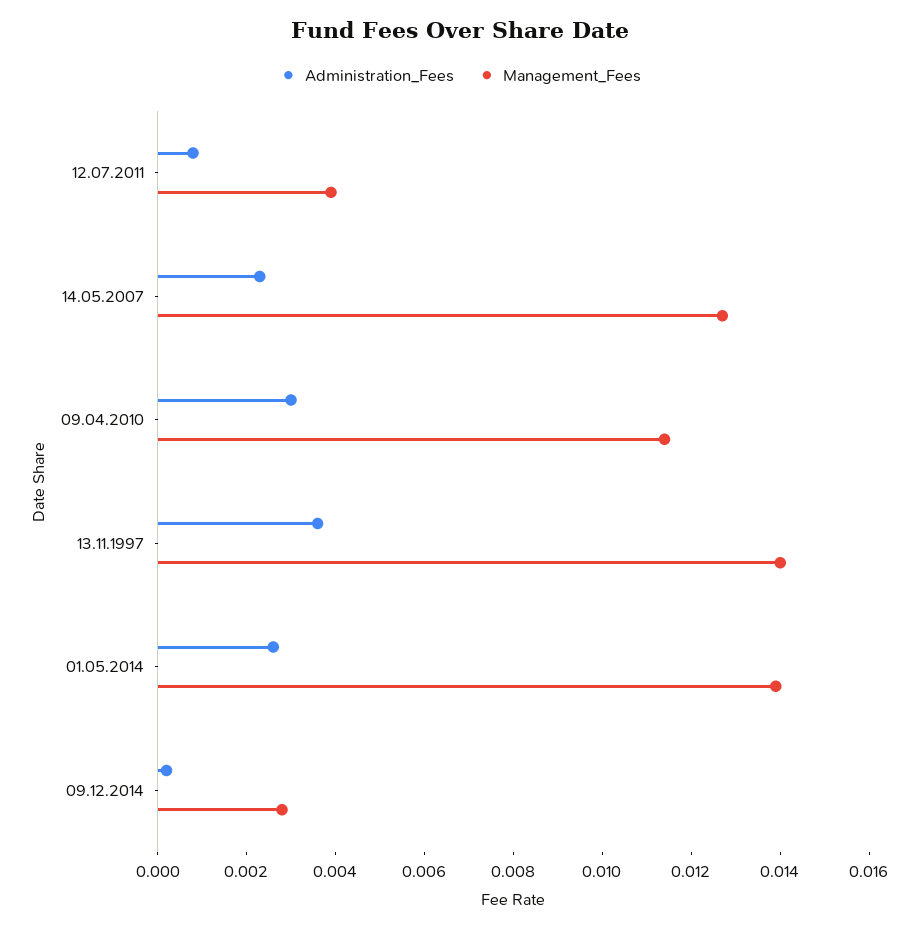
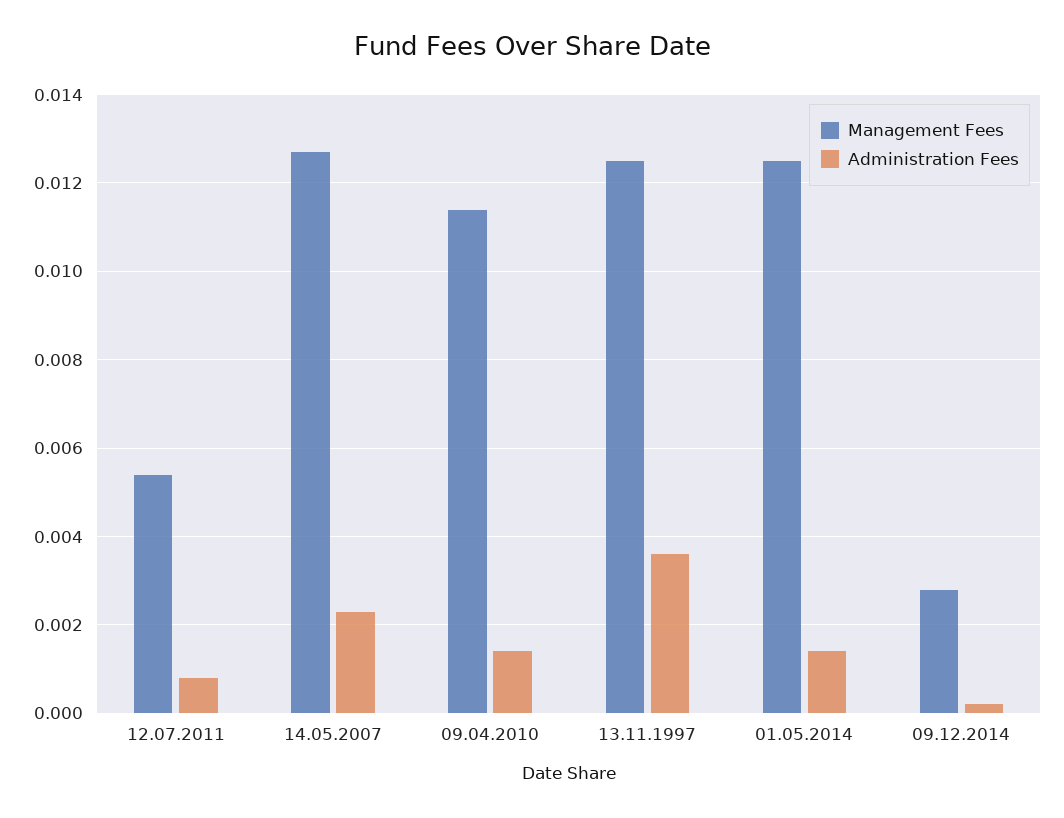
  {
    "Administration_Fees": {
      "12.07.2011": 0.001,
      "14.05.2007": 0.0025,
-     "09.04.2010": 0.003,
+     "09.04.2010": 0.0015,
      "13.11.1997": 0.0035,
-     "01.05.2014": 0.0025,
+     "01.05.2014": 0.0015,
      "09.12.2014": 0
    },
    "Management_Fees": {
-     "12.07.2011": 0.004,
+     "12.07.2011": 0.0055,
      "14.05.2007": 0.0125,
      "09.04.2010": 0.0115,
-     "13.11.1997": 0.014,
+     "13.11.1997": 0.0125,
-     "01.05.2014": 0.014,
+     "01.05.2014": 0.0125,
      "09.12.2014": 0.003
    }
  }

